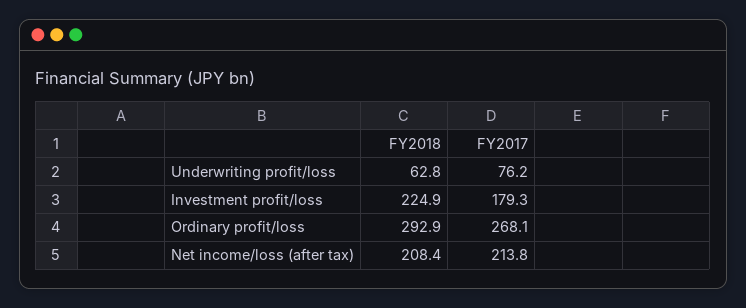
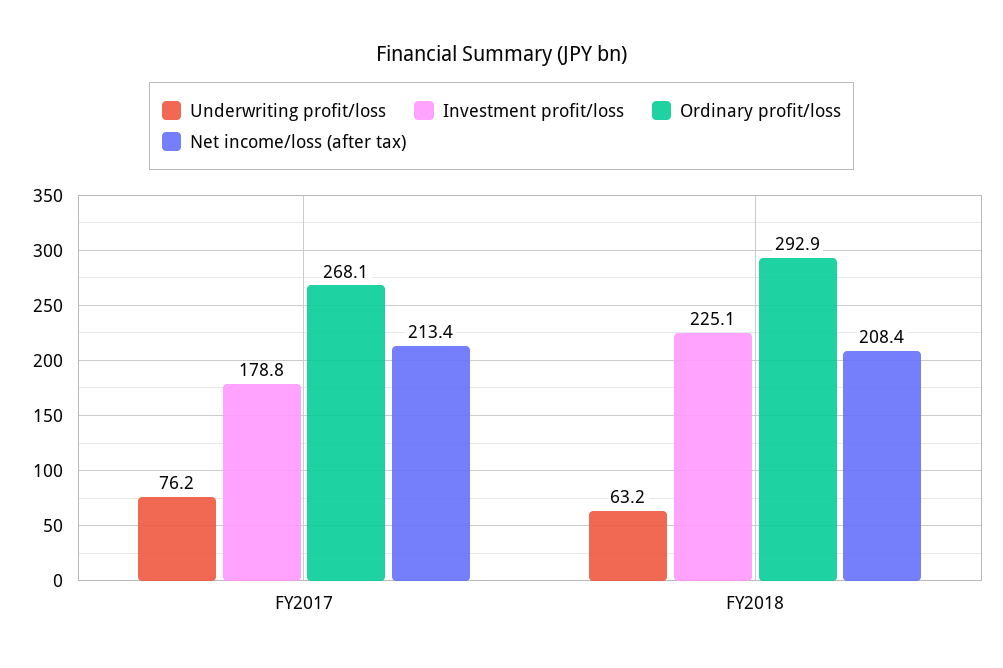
  {
    "Underwriting profit/loss": {
-     "FY2018": 62.8,
+     "FY2018": 63.2,
      "FY2017": 76.2
    },
    "Investment profit/loss": {
-     "FY2018": 224.9,
+     "FY2018": 225.1,
-     "FY2017": 179.3
+     "FY2017": 178.8
    },
    "Ordinary profit/loss": {
      "FY2018": 292.9,
      "FY2017": 268.1
    },
    "Net income/loss (after tax)": {
      "FY2018": 208.4,
-     "FY2017": 213.8
+     "FY2017": 213.4
    }
  }

